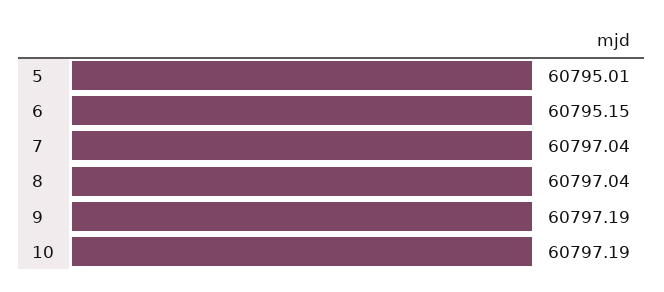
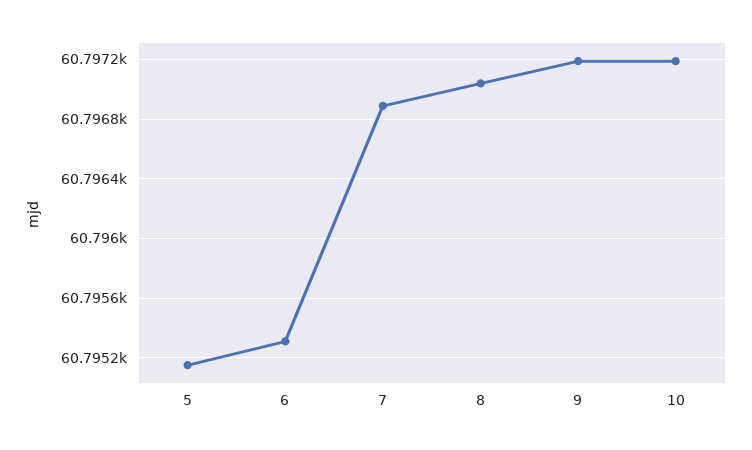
  {
-   "5": 60795.01,
+   "5": 60795.15,
-   "6": 60795.15,
+   "6": 60795.3,
-   "7": 60797.04,
+   "7": 60796.9,
    "8": 60797.04,
    "9": 60797.19,
    "10": 60797.19
  }

